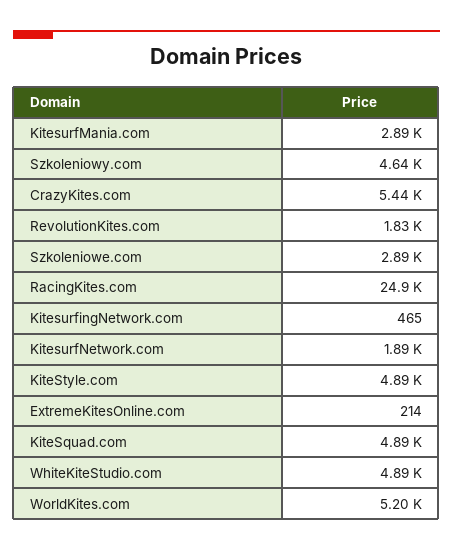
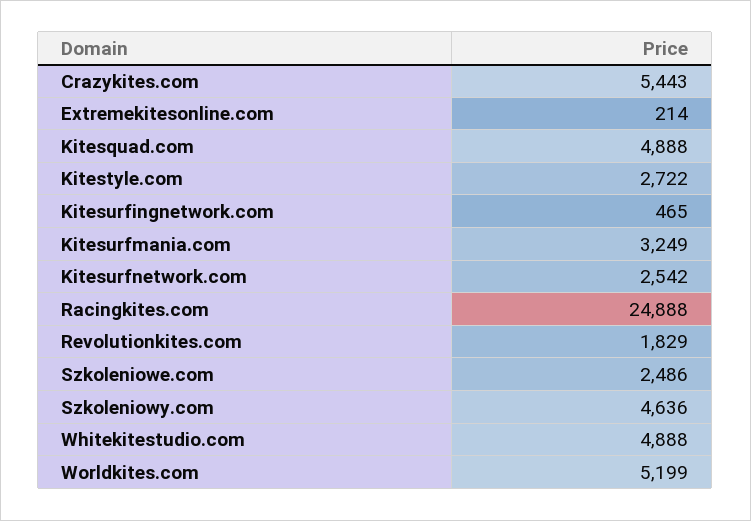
  {
-   "KitesurfMania.com": 2890,
+   "KitesurfMania.com": 3249,
    "Szkoleniowy.com": 4636,
    "CrazyKites.com": 5443,
    "RevolutionKites.com": 1829,
-   "Szkoleniowe.com": 2890,
+   "Szkoleniowe.com": 2486,
    "RacingKites.com": 24888,
    "KitesurfingNetwork.com": 465,
-   "KitesurfNetwork.com": 1890,
+   "KitesurfNetwork.com": 2542,
-   "KiteStyle.com": 4890,
+   "KiteStyle.com": 2722,
    "ExtremeKitesOnline.com": 214,
    "KiteSquad.com": 4888,
    "WhiteKiteStudio.com": 4888,
    "WorldKites.com": 5199
  }

